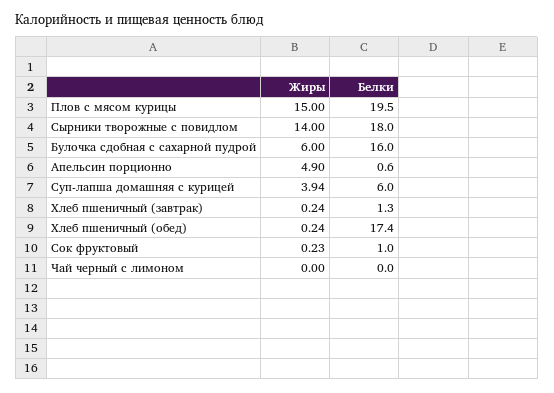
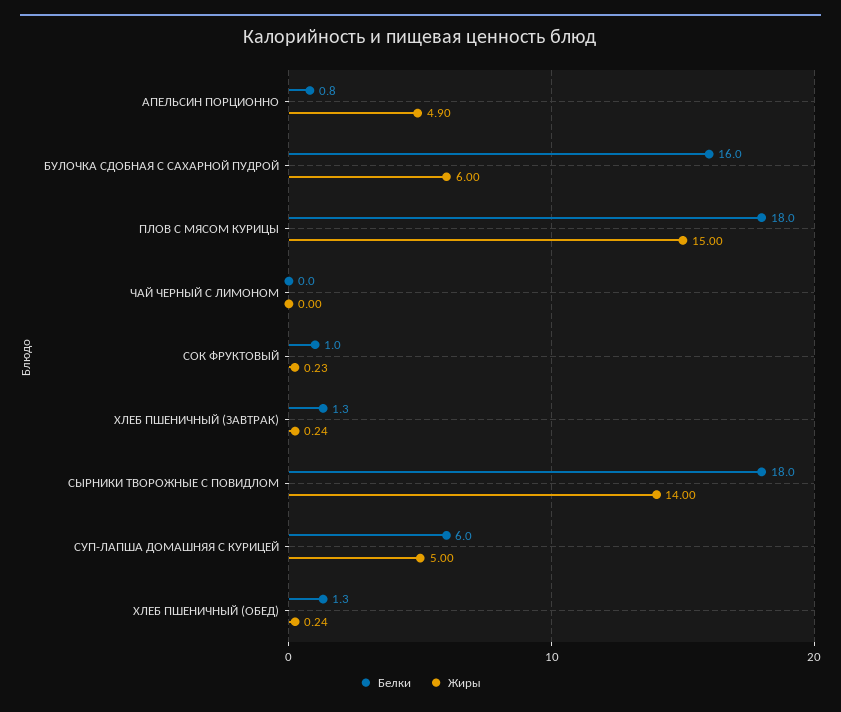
  {
    "Жиры": {
      "Плов с мясом курицы": 15,
      "Сырники творожные с повидлом": 14,
      "Булочка сдобная с сахарной пудрой": 6,
      "Апельсин порционно": 4.9,
-     "Суп-лапша домашняя с курицей": 3.94,
+     "Суп-лапша домашняя с курицей": 5,
      "Хлеб пшеничный (завтрак)": 0.24,
      "Хлеб пшеничный (обед)": 0.24,
      "Сок фруктовый": 0.23,
      "Чай черный с лимоном": 0
    },
    "Белки": {
-     "Плов с мясом курицы": 19.5,
+     "Плов с мясом курицы": 18,
      "Сырники творожные с повидлом": 18,
      "Булочка сдобная с сахарной пудрой": 16,
-     "Апельсин порционно": 0.6,
+     "Апельсин порционно": 0.8,
      "Суп-лапша домашняя с курицей": 6,
      "Хлеб пшеничный (завтрак)": 1.3,
-     "Хлеб пшеничный (обед)": 17.4,
+     "Хлеб пшеничный (обед)": 1.3,
      "Сок фруктовый": 1,
      "Чай черный с лимоном": 0
    }
  }

